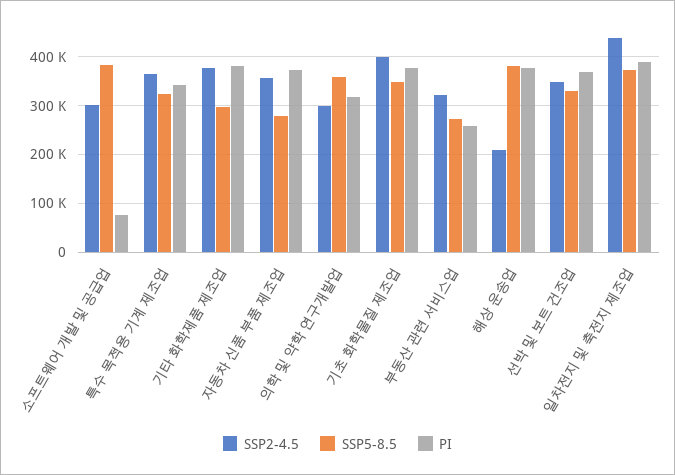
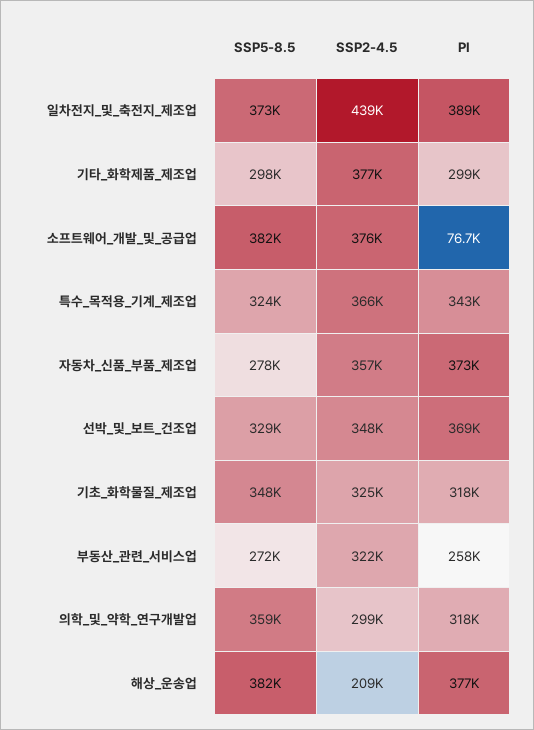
  {
    "SSP2-4.5": {
-     "소프트웨어 개발 및 공급업": 300000,
+     "소프트웨어 개발 및 공급업": 376000,
      "특수 목적용 기계 제조업": 366000,
      "기타 화학제품 제조업": 377000,
      "자동차 신품 부품 제조업": 357000,
      "의학 및 약학 연구개발업": 299000,
-     "기초 화학물질 제조업": 400000,
+     "기초 화학물질 제조업": 325000,
      "부동산 관련 서비스업": 322000,
      "해상 운송업": 209000,
      "선박 및 보트 건조업": 348000,
      "일차전지 및 축전지 제조업": 439000
    },
    "SSP5-8.5": {
      "소프트웨어 개발 및 공급업": 382000,
      "특수 목적용 기계 제조업": 324000,
      "기타 화학제품 제조업": 298000,
      "자동차 신품 부품 제조업": 278000,
      "의학 및 약학 연구개발업": 359000,
      "기초 화학물질 제조업": 348000,
      "부동산 관련 서비스업": 272000,
      "해상 운송업": 382000,
      "선박 및 보트 건조업": 329000,
      "일차전지 및 축전지 제조업": 373000
    },
    "PI": {
      "소프트웨어 개발 및 공급업": 76700,
      "특수 목적용 기계 제조업": 343000,
-     "기타 화학제품 제조업": 380000,
+     "기타 화학제품 제조업": 299000,
      "자동차 신품 부품 제조업": 373000,
      "의학 및 약학 연구개발업": 318000,
-     "기초 화학물질 제조업": 380000,
+     "기초 화학물질 제조업": 318000,
      "부동산 관련 서비스업": 258000,
      "해상 운송업": 377000,
      "선박 및 보트 건조업": 369000,
      "일차전지 및 축전지 제조업": 389000
    }
  }

